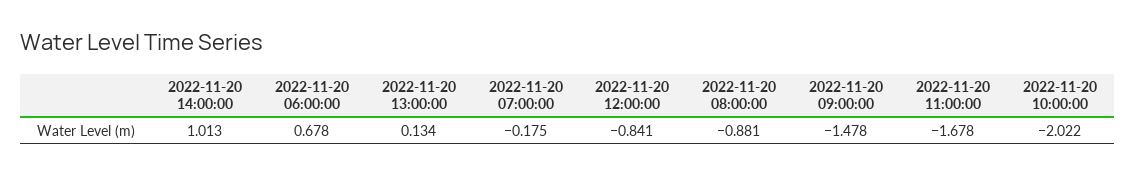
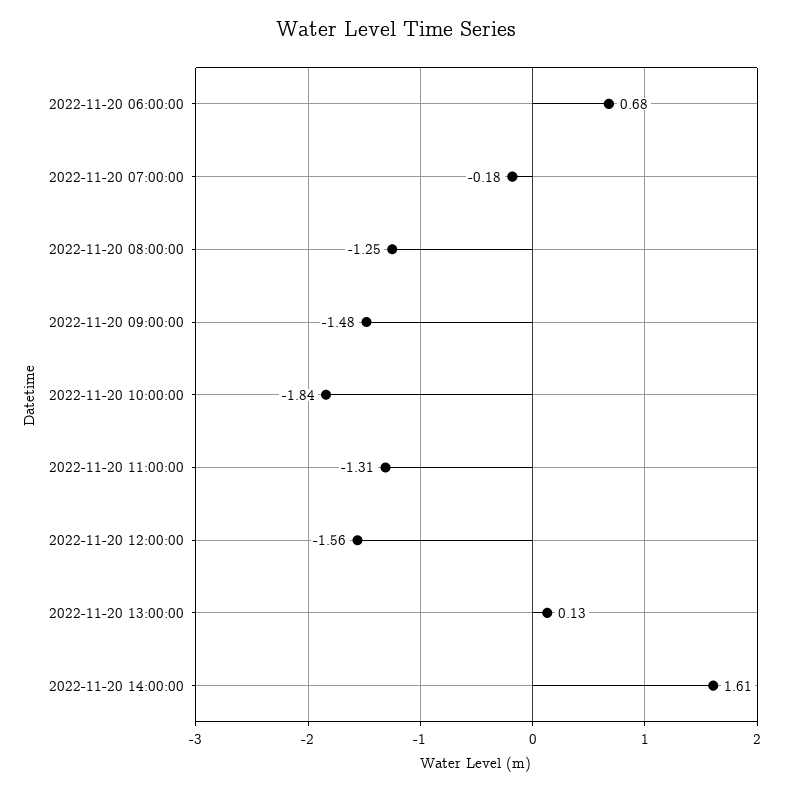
  {
-   "2022-11-20 14:00:00": 1.013,
+   "2022-11-20 14:00:00": 1.61,
    "2022-11-20 06:00:00": 0.678,
    "2022-11-20 13:00:00": 0.134,
    "2022-11-20 07:00:00": -0.175,
-   "2022-11-20 12:00:00": -0.841,
+   "2022-11-20 12:00:00": -1.56,
-   "2022-11-20 08:00:00": -0.881,
+   "2022-11-20 08:00:00": -1.25,
    "2022-11-20 09:00:00": -1.478,
-   "2022-11-20 11:00:00": -1.678,
+   "2022-11-20 11:00:00": -1.31,
-   "2022-11-20 10:00:00": -2.022
+   "2022-11-20 10:00:00": -1.84
  }

